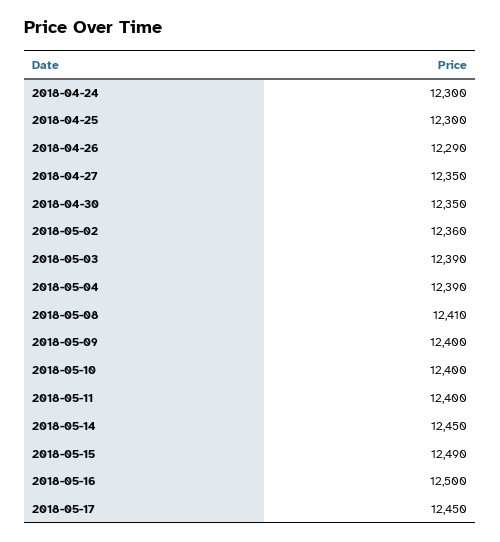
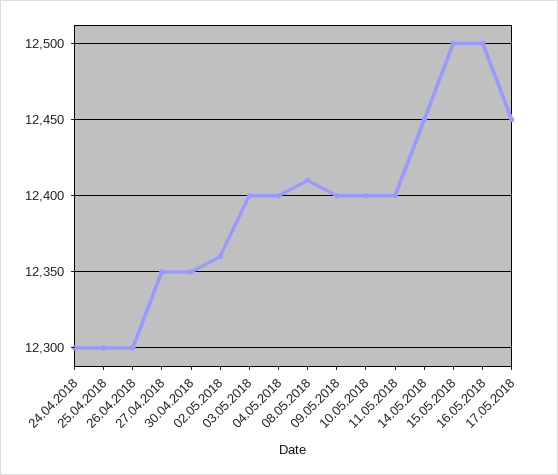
  {
    "2018-04-24": 12300,
    "2018-04-25": 12300,
-   "2018-04-26": 12290,
+   "2018-04-26": 12300,
    "2018-04-27": 12350,
    "2018-04-30": 12350,
    "2018-05-02": 12360,
-   "2018-05-03": 12390,
+   "2018-05-03": 12400,
-   "2018-05-04": 12390,
+   "2018-05-04": 12400,
    "2018-05-08": 12410,
    "2018-05-09": 12400,
    "2018-05-10": 12400,
    "2018-05-11": 12400,
    "2018-05-14": 12450,
-   "2018-05-15": 12490,
+   "2018-05-15": 12500,
    "2018-05-16": 12500,
    "2018-05-17": 12450
  }

